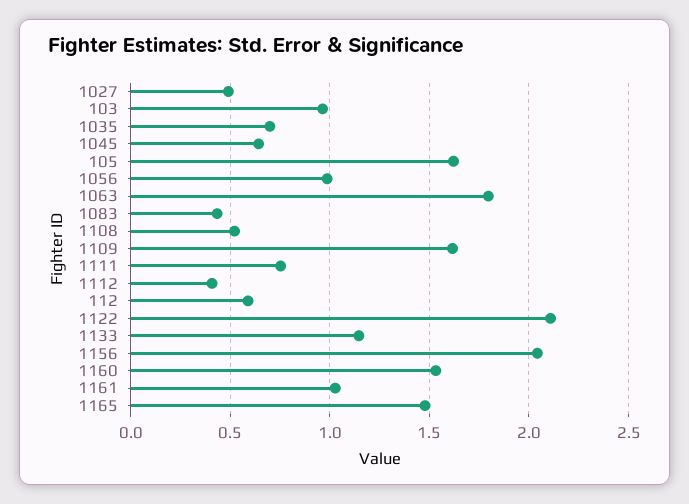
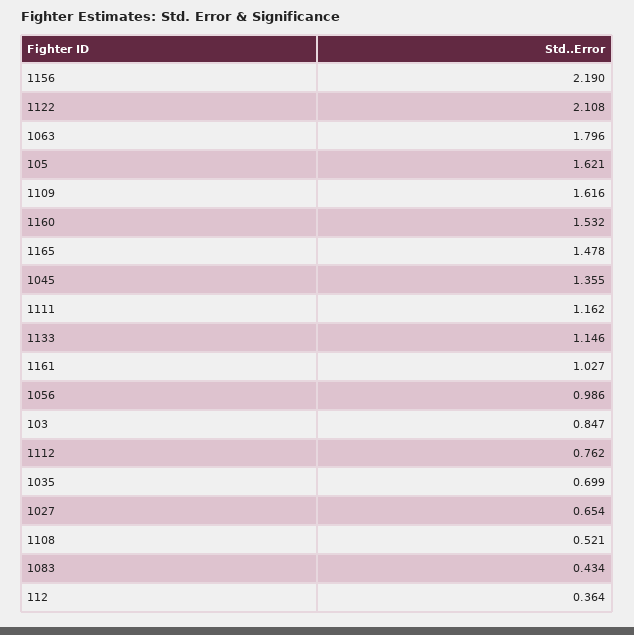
  {
-   "1027": 0.5,
+   "1027": 0.654,
-   "103": 0.95,
+   "103": 0.847,
    "1035": 0.699,
-   "1045": 0.65,
+   "1045": 1.355,
    "105": 1.621,
    "1056": 0.986,
    "1063": 1.796,
    "1083": 0.434,
    "1108": 0.521,
    "1109": 1.616,
-   "1111": 0.75,
+   "1111": 1.162,
-   "1112": 0.4,
+   "1112": 0.762,
-   "112": 0.6,
+   "112": 0.364,
    "1122": 2.108,
    "1133": 1.146,
-   "1156": 2.05,
+   "1156": 2.19,
    "1160": 1.532,
    "1161": 1.027,
    "1165": 1.478
  }

